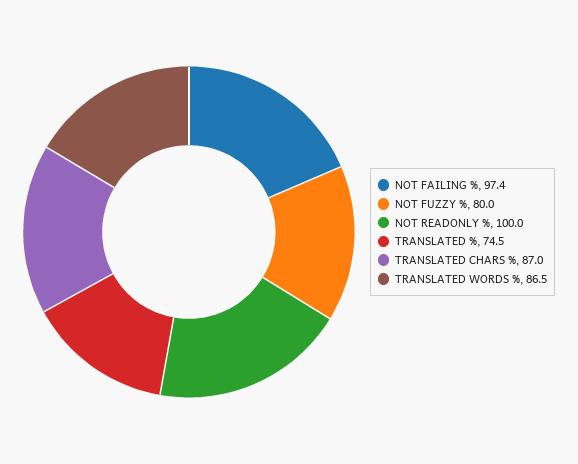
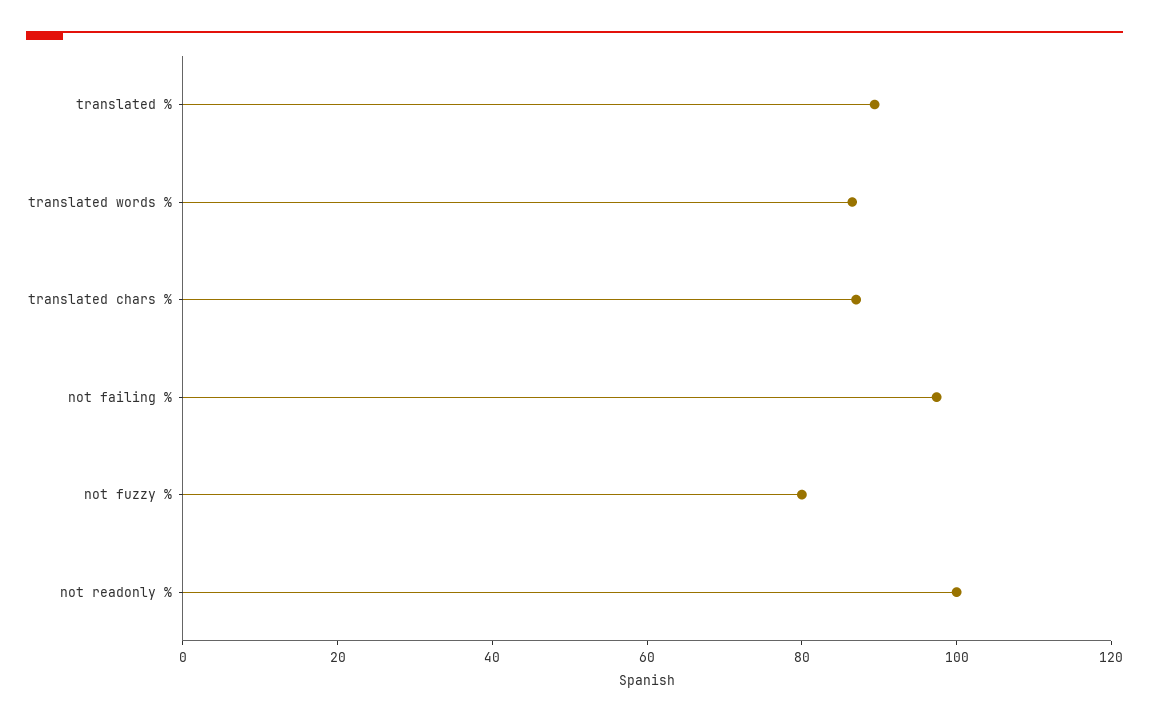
  {
    "NOT FAILING %": 97.4,
    "NOT FUZZY %": 80,
    "NOT READONLY %": 100,
-   "TRANSLATED %": 74.5,
+   "TRANSLATED %": 90,
    "TRANSLATED CHARS %": 87,
    "TRANSLATED WORDS %": 86.5
  }

